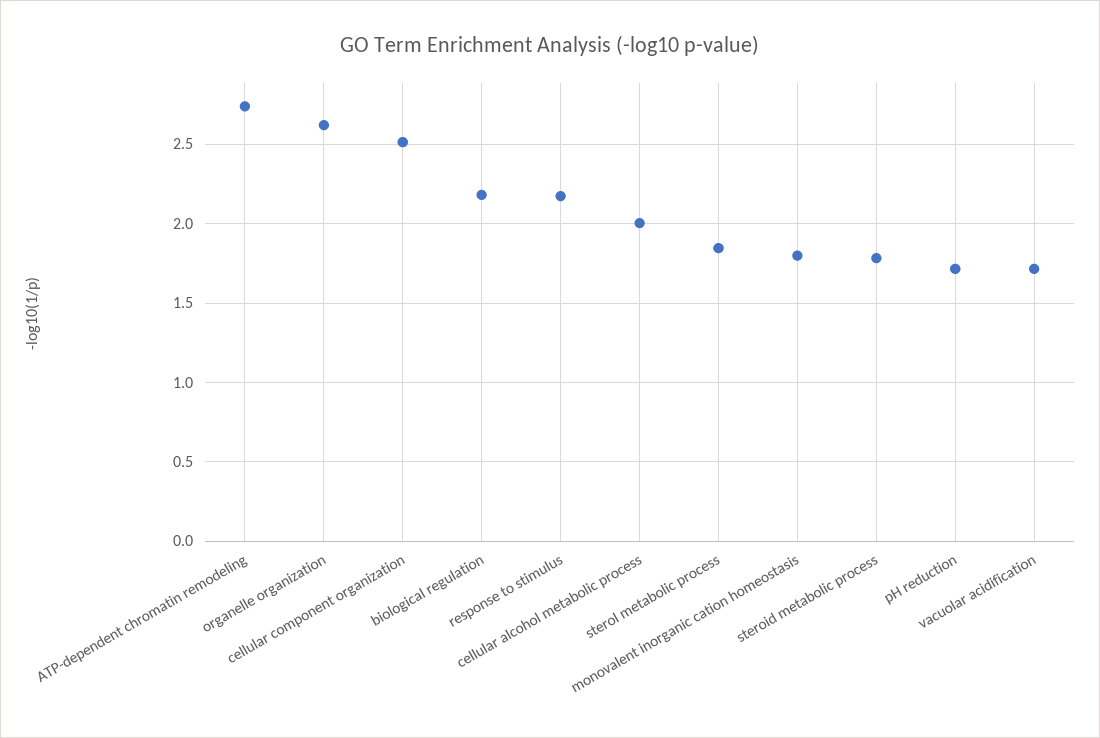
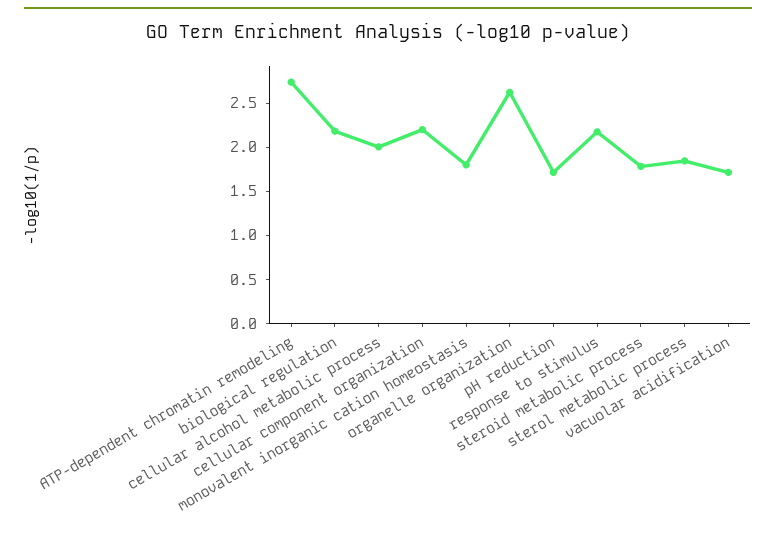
  {
    "ATP-dependent chromatin remodeling": 2.75,
    "organelle organization": 2.6,
-   "cellular component organization": 2.5,
+   "cellular component organization": 2.2,
    "biological regulation": 2.2,
    "response to stimulus": 2.15,
    "cellular alcohol metabolic process": 2,
    "sterol metabolic process": 1.85,
    "monovalent inorganic cation homeostasis": 1.8,
    "steroid metabolic process": 1.8,
    "pH reduction": 1.7,
    "vacuolar acidification": 1.7
  }

